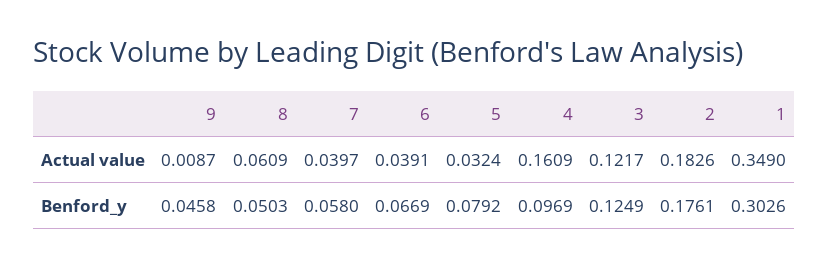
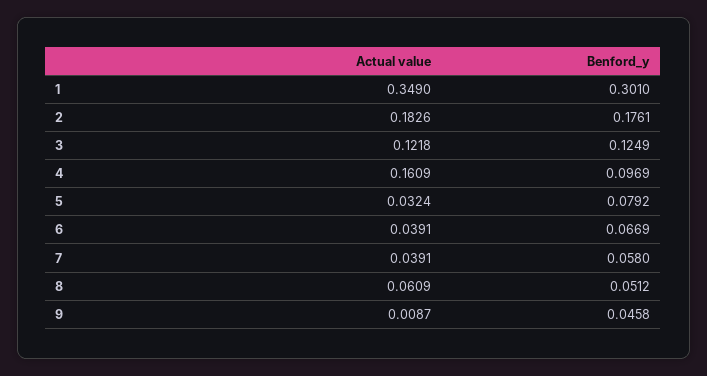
  {
    "9": {
      "Actual value": 0.0087,
      "Benford_y": 0.0458
    },
    "8": {
      "Actual value": 0.0609,
-     "Benford_y": 0.0503
+     "Benford_y": 0.0512
    },
    "7": {
-     "Actual value": 0.0397,
+     "Actual value": 0.0391,
      "Benford_y": 0.058
    },
    "6": {
      "Actual value": 0.0391,
      "Benford_y": 0.0669
    },
    "5": {
      "Actual value": 0.0324,
      "Benford_y": 0.0792
    },
    "4": {
      "Actual value": 0.1609,
      "Benford_y": 0.0969
    },
    "3": {
-     "Actual value": 0.1217,
+     "Actual value": 0.1218,
      "Benford_y": 0.1249
    },
    "2": {
      "Actual value": 0.1826,
      "Benford_y": 0.1761
    },
    "1": {
      "Actual value": 0.349,
-     "Benford_y": 0.3026
+     "Benford_y": 0.301
    }
  }

